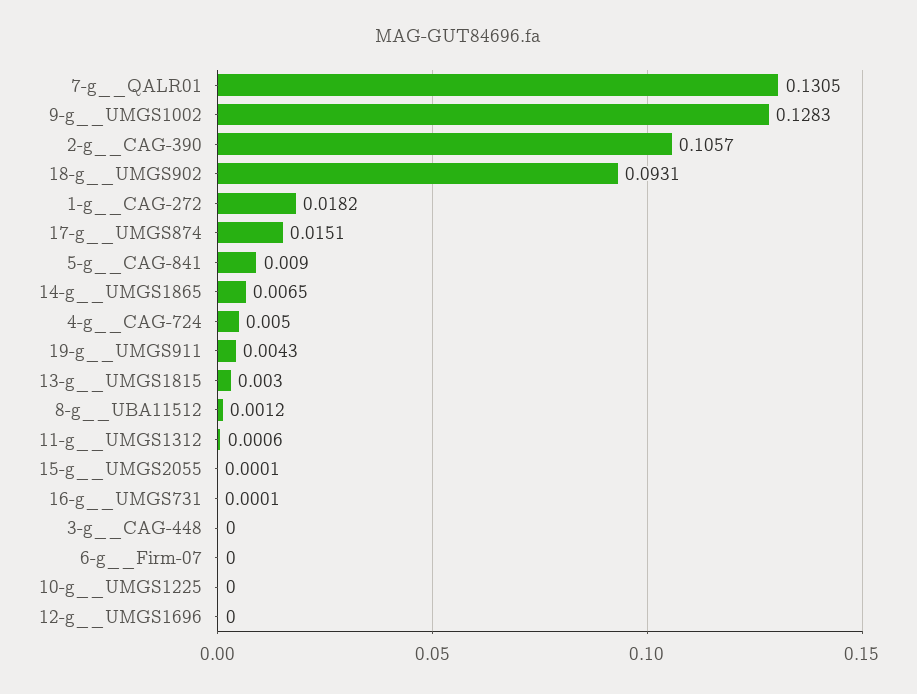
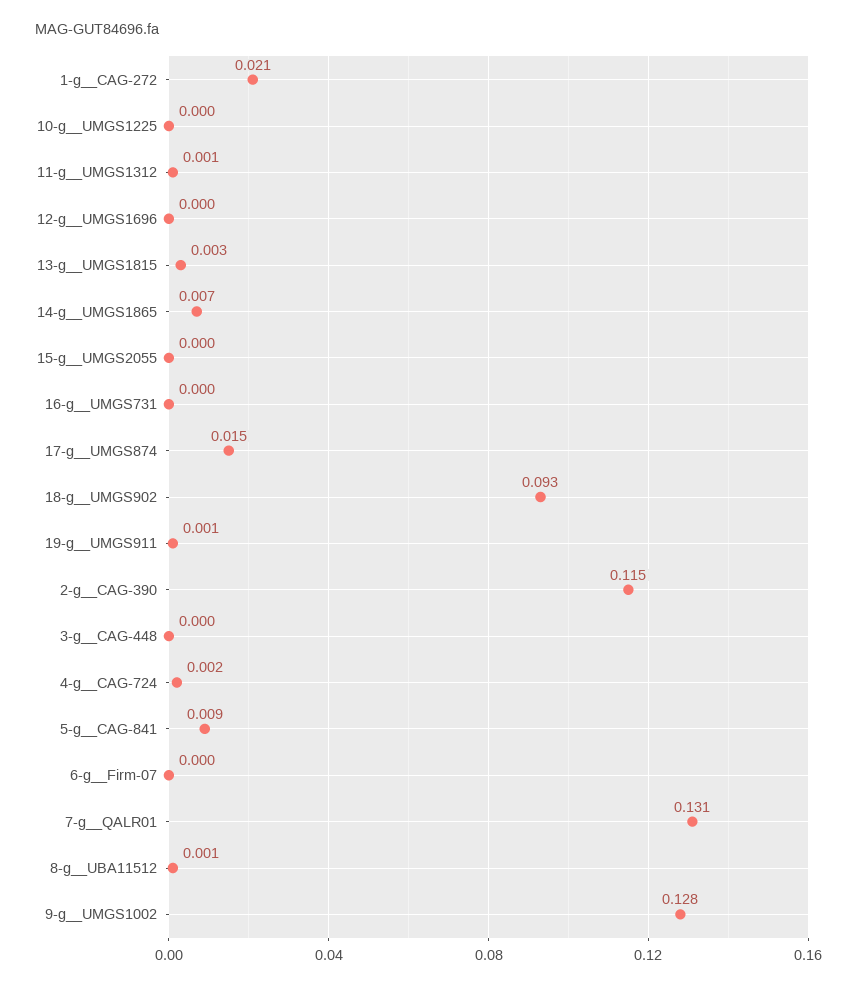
  {
    "7-g__QALR01": 0.1305,
    "9-g__UMGS1002": 0.1283,
-   "2-g__CAG-390": 0.1057,
+   "2-g__CAG-390": 0.115,
    "18-g__UMGS902": 0.0931,
-   "1-g__CAG-272": 0.0182,
+   "1-g__CAG-272": 0.021,
    "17-g__UMGS874": 0.0151,
    "5-g__CAG-841": 0.009,
    "14-g__UMGS1865": 0.0065,
-   "4-g__CAG-724": 0.005,
+   "4-g__CAG-724": 0.002,
-   "19-g__UMGS911": 0.0043,
+   "19-g__UMGS911": 0.001,
    "13-g__UMGS1815": 0.003,
    "8-g__UBA11512": 0.0012,
    "11-g__UMGS1312": 0.0006,
    "15-g__UMGS2055": 0.0001,
    "16-g__UMGS731": 0.0001,
    "3-g__CAG-448": 0,
    "6-g__Firm-07": 0,
    "10-g__UMGS1225": 0,
    "12-g__UMGS1696": 0
  }

